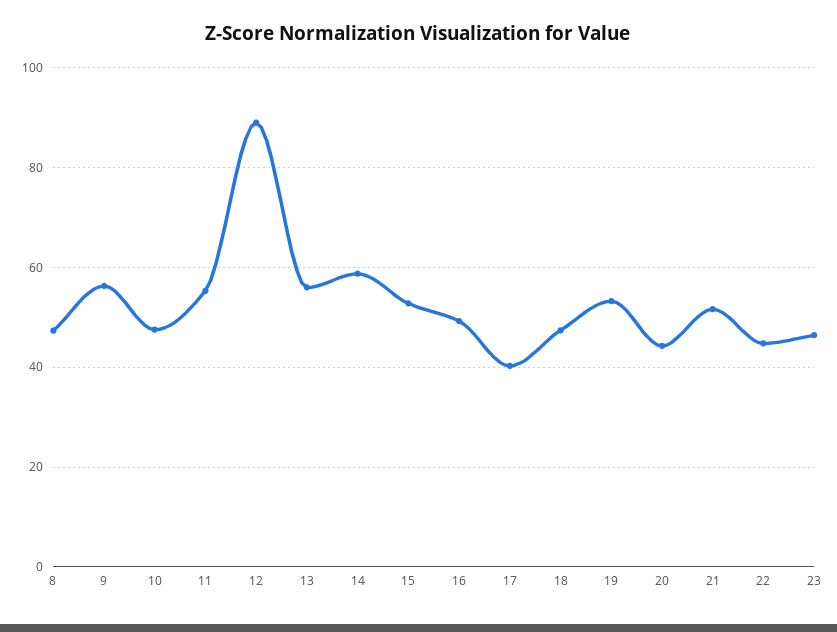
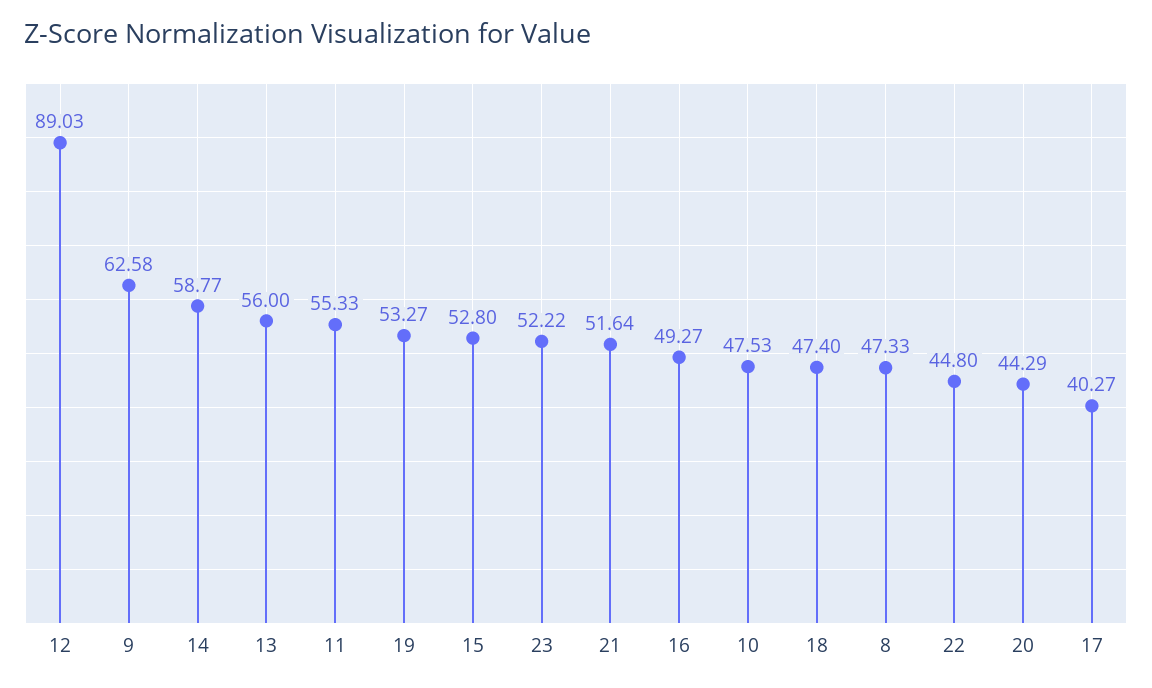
  {
    "8": 47.33,
-   "9": 56,
+   "9": 62.58,
    "10": 47.53,
    "11": 55.33,
    "12": 89.03,
    "13": 56,
    "14": 58.77,
    "15": 52.8,
    "16": 49.27,
    "17": 40.27,
    "18": 47.4,
    "19": 53.27,
    "20": 44.29,
    "21": 51.64,
    "22": 44.8,
-   "23": 46
+   "23": 52.22
  }

